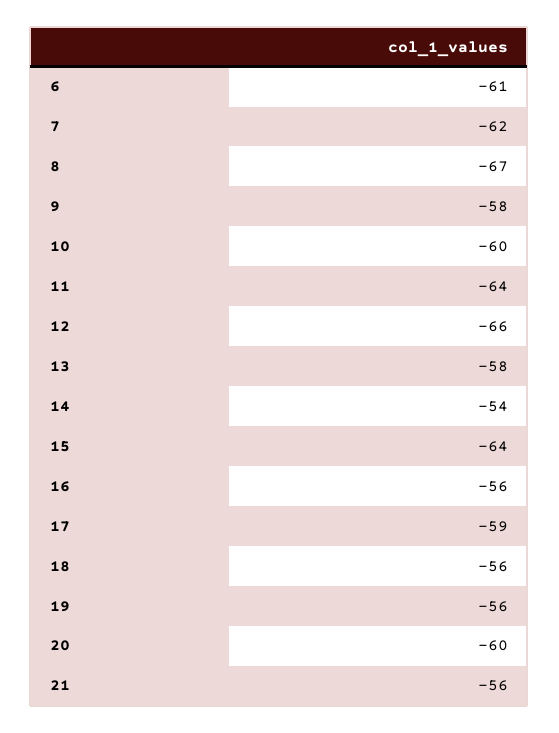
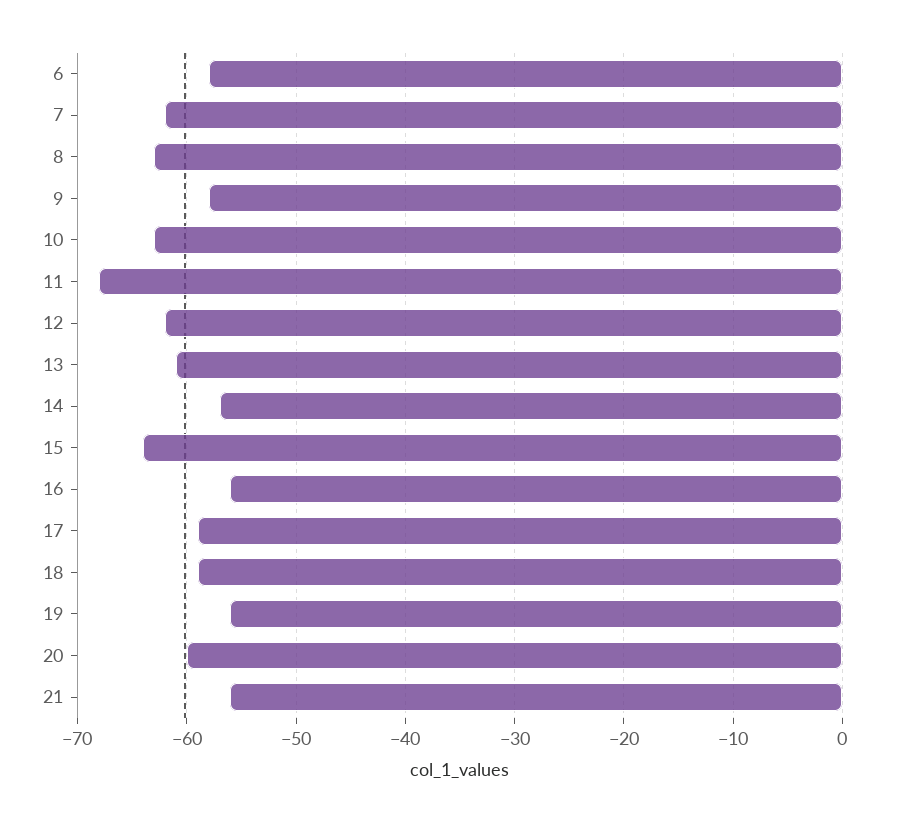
  {
-   "6": -61,
+   "6": -58,
    "7": -62,
-   "8": -67,
+   "8": -63,
    "9": -58,
-   "10": -60,
+   "10": -63,
-   "11": -64,
+   "11": -68,
-   "12": -66,
+   "12": -62,
-   "13": -58,
+   "13": -61,
-   "14": -54,
+   "14": -57,
    "15": -64,
    "16": -56,
    "17": -59,
-   "18": -56,
+   "18": -59,
    "19": -56,
    "20": -60,
    "21": -56
  }

